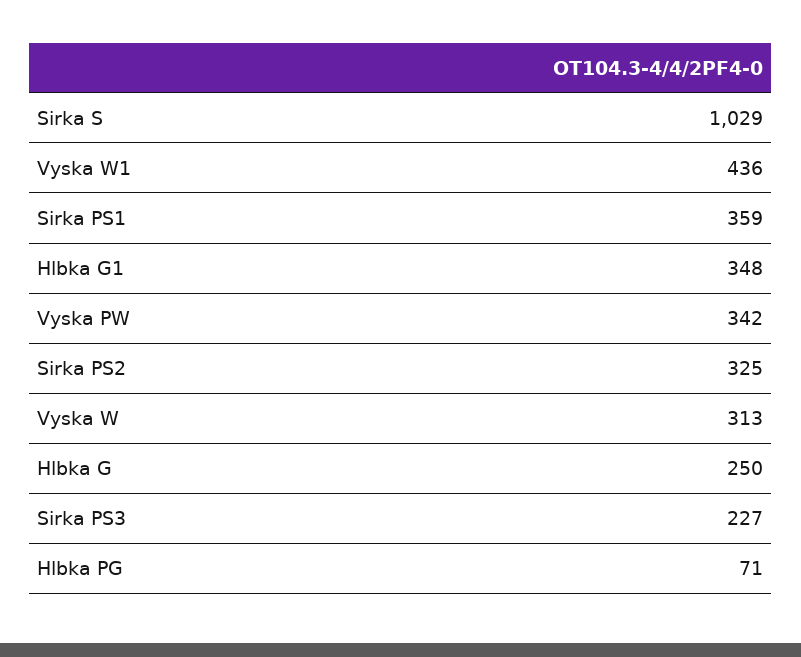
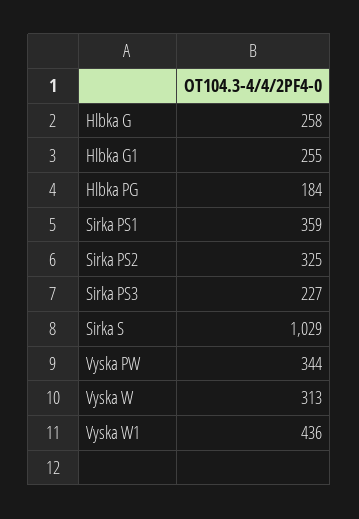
  {
    "Sirka S": 1029,
    "Vyska W1": 436,
    "Sirka PS1": 359,
-   "Hlbka G1": 348,
+   "Hlbka G1": 255,
-   "Vyska PW": 342,
+   "Vyska PW": 344,
    "Sirka PS2": 325,
    "Vyska W": 313,
-   "Hlbka G": 250,
+   "Hlbka G": 258,
    "Sirka PS3": 227,
-   "Hlbka PG": 71
+   "Hlbka PG": 184
  }

